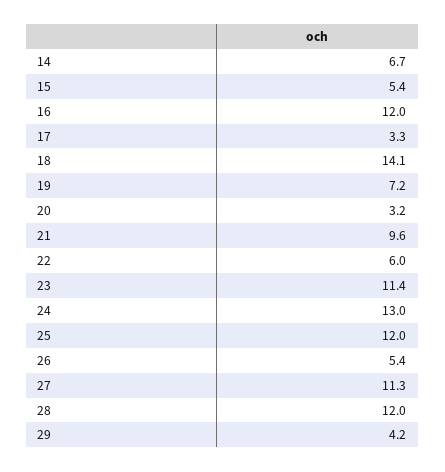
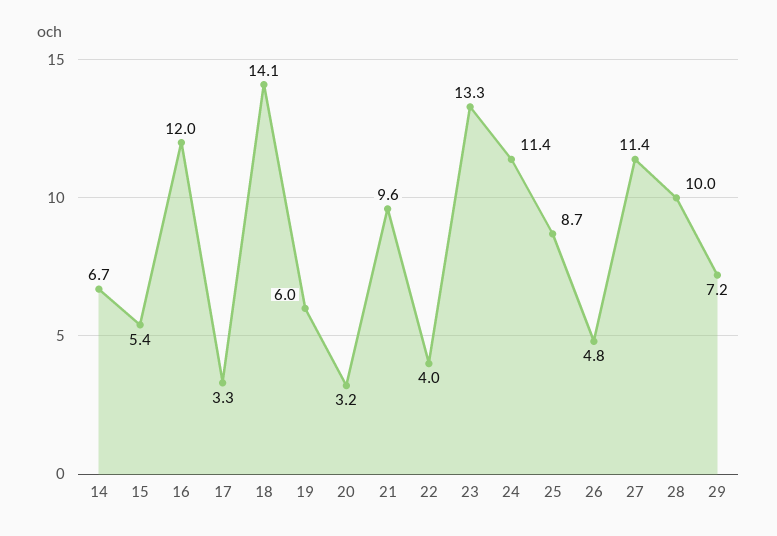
  {
    "14": 6.7,
    "15": 5.4,
    "16": 12,
    "17": 3.3,
    "18": 14.1,
-   "19": 7.2,
+   "19": 6,
    "20": 3.2,
    "21": 9.6,
-   "22": 6,
+   "22": 4,
-   "23": 11.4,
+   "23": 13.3,
-   "24": 13,
+   "24": 11.4,
-   "25": 12,
+   "25": 8.7,
-   "26": 5.4,
+   "26": 4.8,
-   "27": 11.3,
+   "27": 11.4,
-   "28": 12,
+   "28": 10,
-   "29": 4.2
+   "29": 7.2
  }

